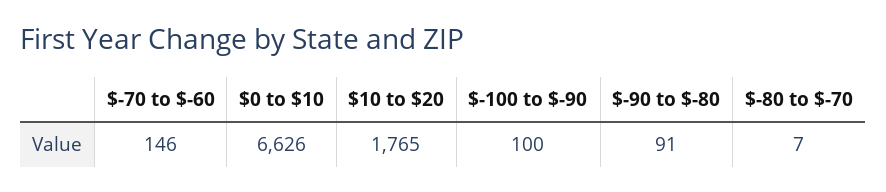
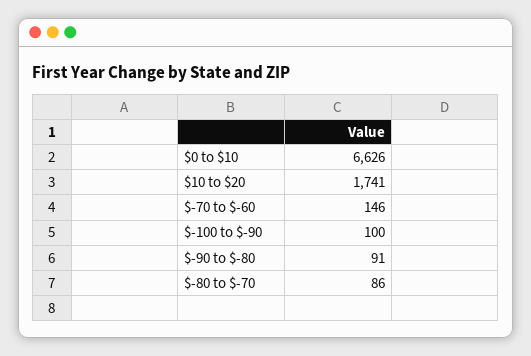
  {
    "$-70 to $-60": 146,
    "$0 to $10": 6626,
-   "$10 to $20": 1765,
+   "$10 to $20": 1741,
    "$-100 to $-90": 100,
    "$-90 to $-80": 91,
-   "$-80 to $-70": 7
+   "$-80 to $-70": 86
  }

